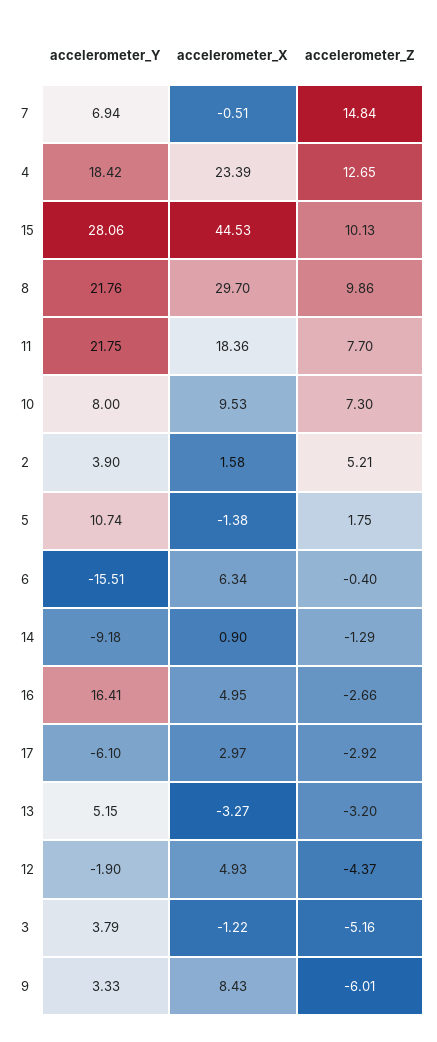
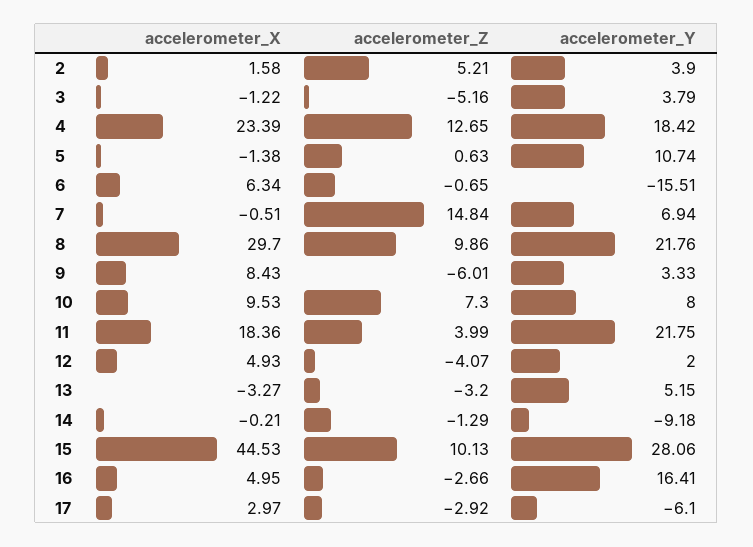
  {
    "accelerometer_Y": {
      "7": 6.94,
      "4": 18.42,
      "15": 28.06,
      "8": 21.76,
      "11": 21.75,
      "10": 8,
      "2": 3.9,
      "5": 10.74,
      "6": -15.51,
      "14": -9.18,
      "16": 16.41,
      "17": -6.1,
      "13": 5.15,
-     "12": -1.9,
+     "12": 2,
      "3": 3.79,
      "9": 3.33
    },
    "accelerometer_X": {
      "7": -0.51,
      "4": 23.39,
      "15": 44.53,
      "8": 29.7,
      "11": 18.36,
      "10": 9.53,
      "2": 1.58,
      "5": -1.38,
      "6": 6.34,
-     "14": 0.9,
+     "14": -0.21,
      "16": 4.95,
      "17": 2.97,
      "13": -3.27,
      "12": 4.93,
      "3": -1.22,
      "9": 8.43
    },
    "accelerometer_Z": {
      "7": 14.84,
      "4": 12.65,
      "15": 10.13,
      "8": 9.86,
-     "11": 7.7,
+     "11": 3.99,
      "10": 7.3,
      "2": 5.21,
-     "5": 1.75,
+     "5": 0.63,
-     "6": -0.4,
+     "6": -0.65,
      "14": -1.29,
      "16": -2.66,
      "17": -2.92,
      "13": -3.2,
-     "12": -4.37,
+     "12": -4.07,
      "3": -5.16,
      "9": -6.01
    }
  }

